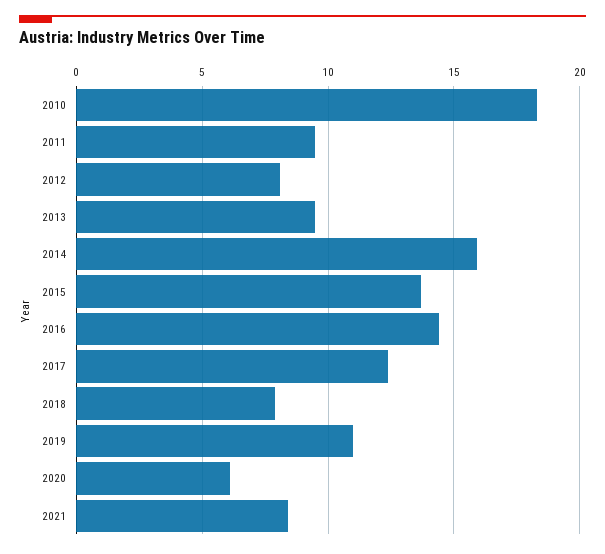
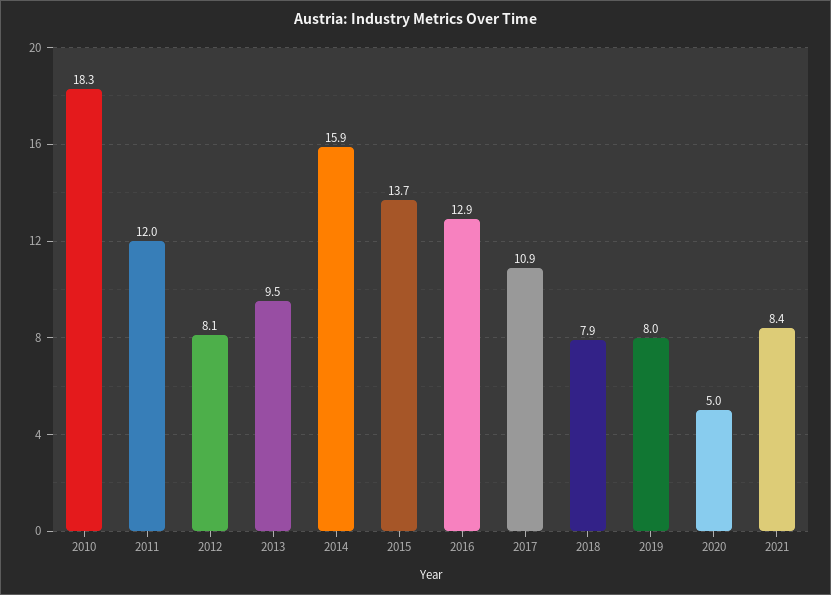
  {
    "2010": 18.3,
-   "2011": 9.5,
+   "2011": 12,
    "2012": 8.1,
    "2013": 9.5,
    "2014": 15.9,
    "2015": 13.7,
-   "2016": 14.5,
+   "2016": 12.9,
-   "2017": 12.5,
+   "2017": 10.9,
    "2018": 7.9,
-   "2019": 11,
+   "2019": 8,
-   "2020": 6,
+   "2020": 5,
    "2021": 8.4
  }

